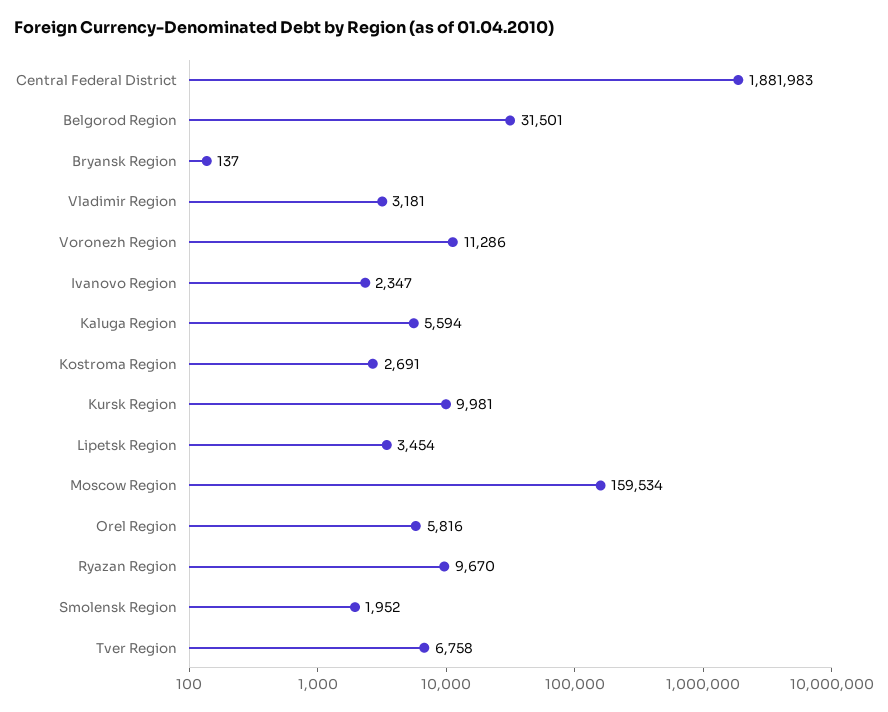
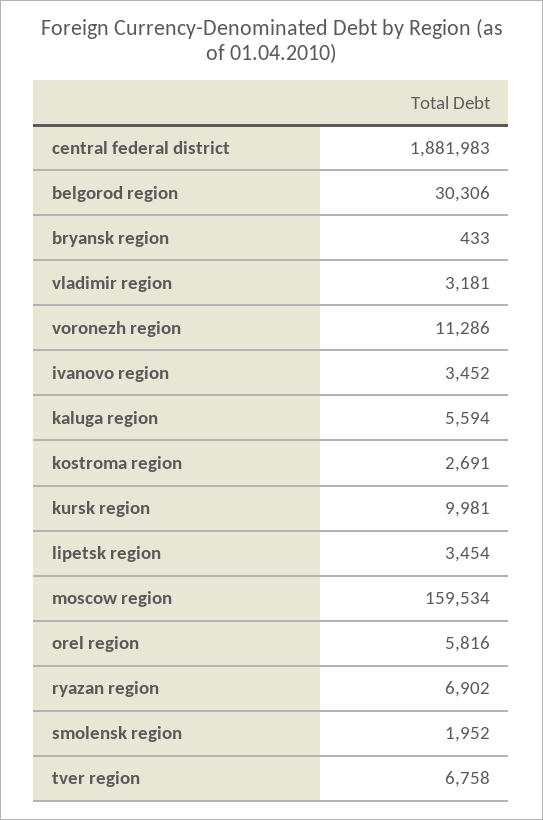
  {
    "Central Federal District": 1881983,
-   "Belgorod Region": 31501,
+   "Belgorod Region": 30306,
-   "Bryansk Region": 137,
+   "Bryansk Region": 433,
    "Vladimir Region": 3181,
    "Voronezh Region": 11286,
-   "Ivanovo Region": 2347,
+   "Ivanovo Region": 3452,
    "Kaluga Region": 5594,
    "Kostroma Region": 2691,
    "Kursk Region": 9981,
    "Lipetsk Region": 3454,
    "Moscow Region": 159534,
    "Orel Region": 5816,
-   "Ryazan Region": 9670,
+   "Ryazan Region": 6902,
    "Smolensk Region": 1952,
    "Tver Region": 6758
  }

